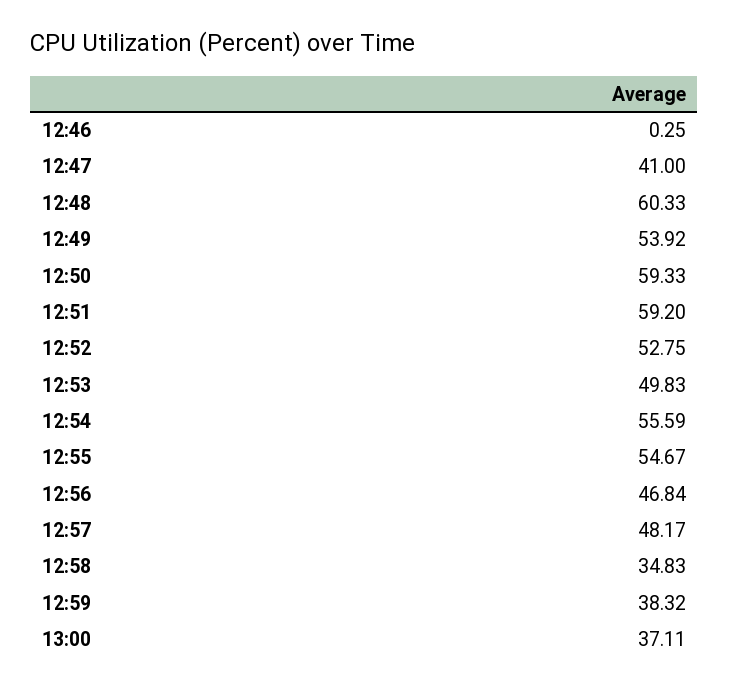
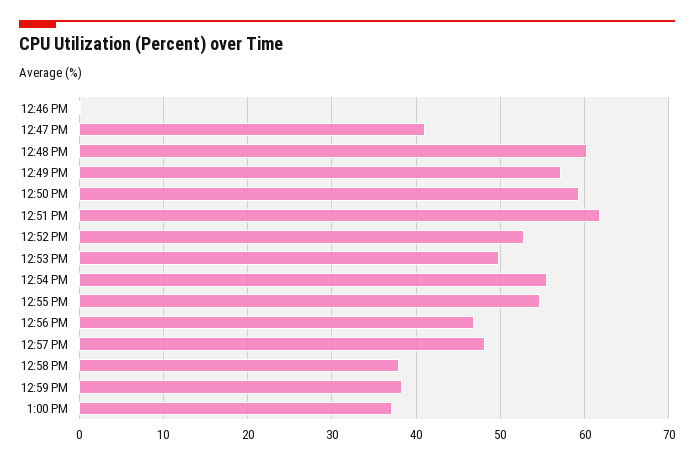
  {
    "12:46": 0.25,
    "12:47": 41,
    "12:48": 60.33,
-   "12:49": 53.92,
+   "12:49": 57,
    "12:50": 59.33,
-   "12:51": 59.2,
+   "12:51": 62,
    "12:52": 52.75,
    "12:53": 49.83,
    "12:54": 55.59,
    "12:55": 54.67,
    "12:56": 46.84,
    "12:57": 48.17,
-   "12:58": 34.83,
+   "12:58": 38,
    "12:59": 38.32,
    "13:00": 37.11
  }

